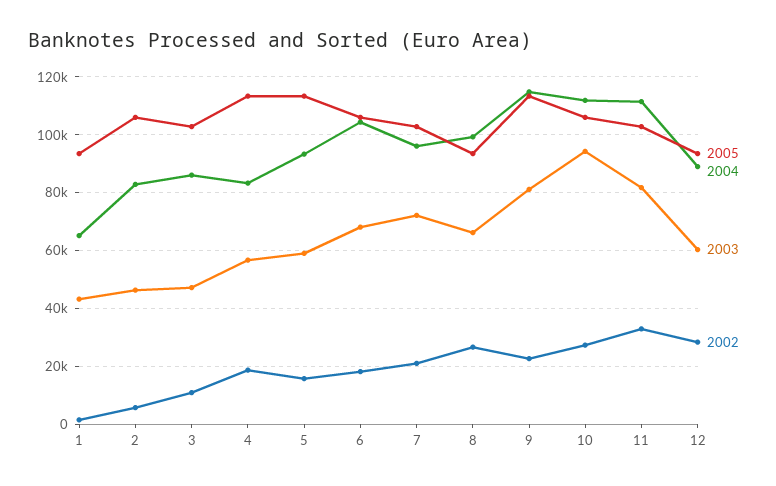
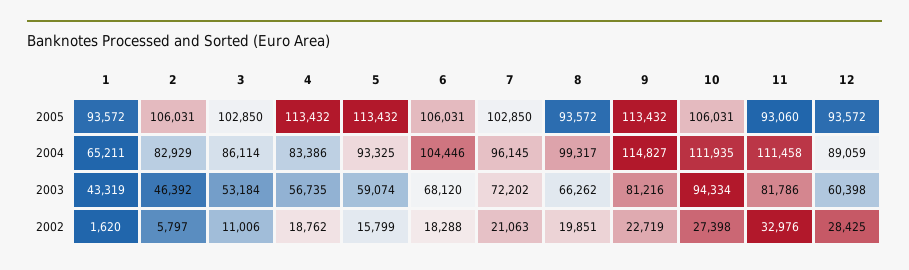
  {
    "2005": {
      "1": 93572,
      "2": 106031,
      "3": 102850,
      "4": 113432,
      "5": 113432,
      "6": 106031,
      "7": 102850,
      "8": 93572,
      "9": 113432,
      "10": 106031,
-     "11": 102500,
+     "11": 93060,
      "12": 93572
    },
    "2004": {
      "1": 65211,
      "2": 82929,
      "3": 86114,
      "4": 83386,
      "5": 93325,
      "6": 104446,
      "7": 96145,
      "8": 99317,
      "9": 114827,
      "10": 111935,
      "11": 111458,
      "12": 89059
    },
    "2003": {
      "1": 43319,
      "2": 46392,
-     "3": 47500,
+     "3": 53184,
      "4": 56735,
      "5": 59074,
      "6": 68120,
      "7": 72202,
      "8": 66262,
      "9": 81216,
      "10": 94334,
      "11": 81786,
      "12": 60398
    },
    "2002": {
      "1": 1620,
      "2": 5797,
      "3": 11006,
      "4": 18762,
      "5": 15799,
      "6": 18288,
      "7": 21063,
-     "8": 27500,
+     "8": 19851,
      "9": 22719,
      "10": 27398,
      "11": 32976,
      "12": 28425
    }
  }

